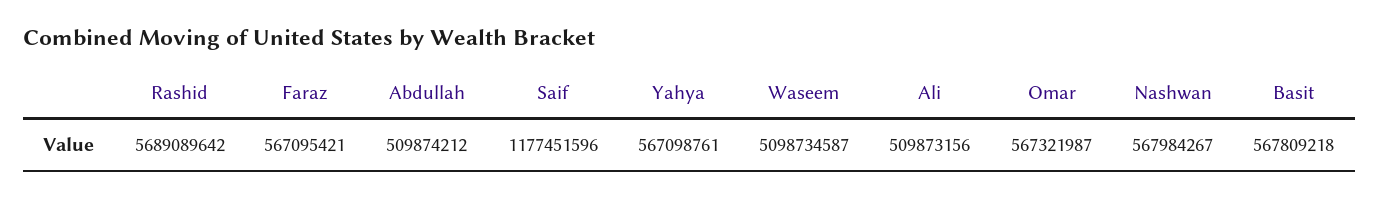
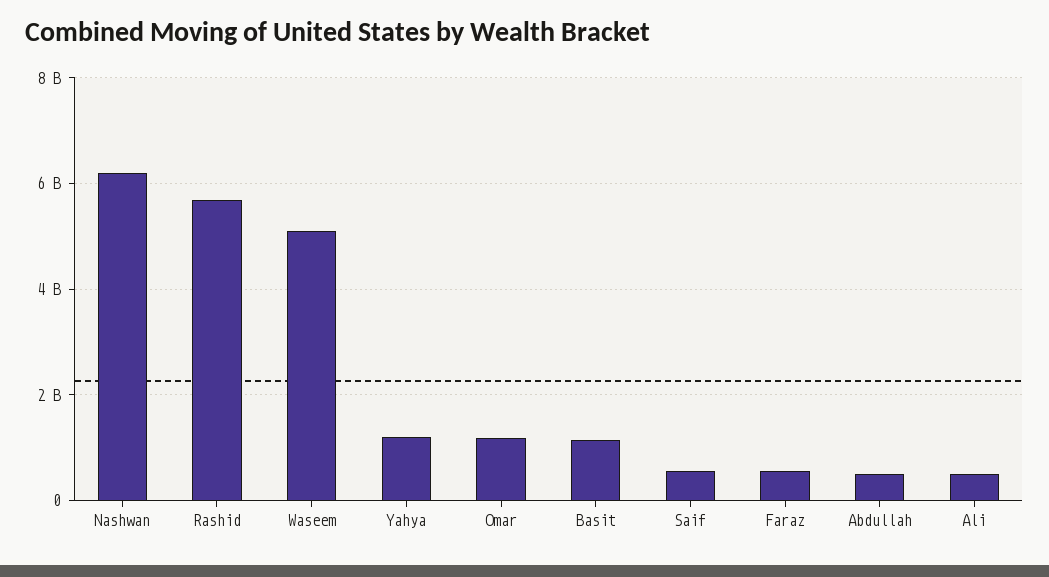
  {
    "Rashid": 5689089642,
    "Faraz": 567095421,
    "Abdullah": 509874212,
-   "Saif": 1177451596,
+   "Saif": 600000000,
-   "Yahya": 567098761,
+   "Yahya": 1200000000,
    "Waseem": 5098734587,
    "Ali": 509873156,
-   "Omar": 567321987,
+   "Omar": 1200000000,
-   "Nashwan": 567984267,
+   "Nashwan": 6200000000,
-   "Basit": 567809218
+   "Basit": 1200000000
  }

